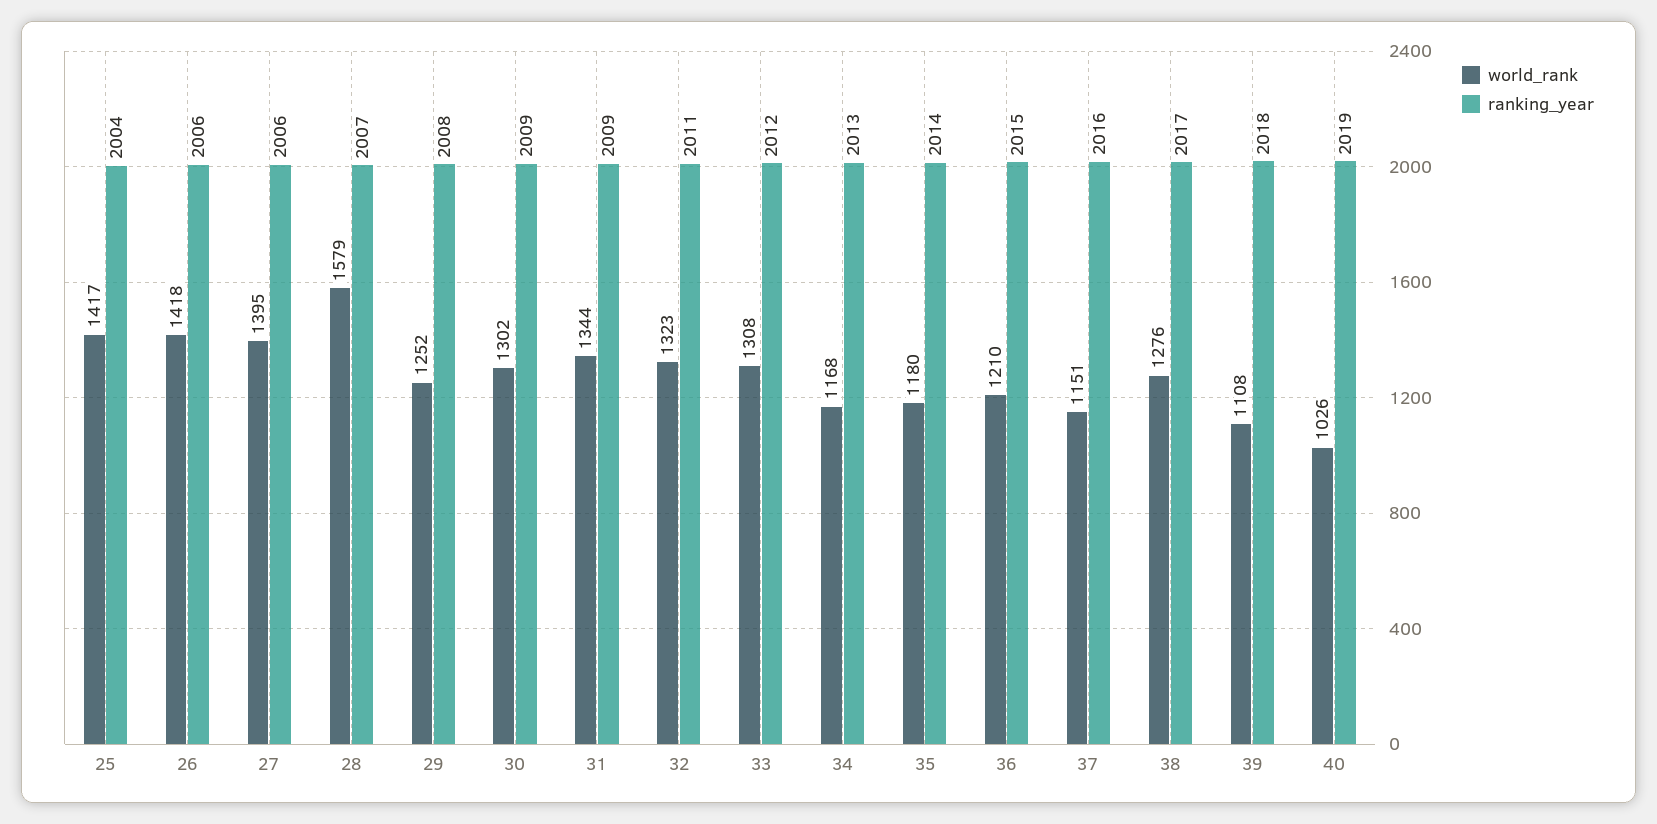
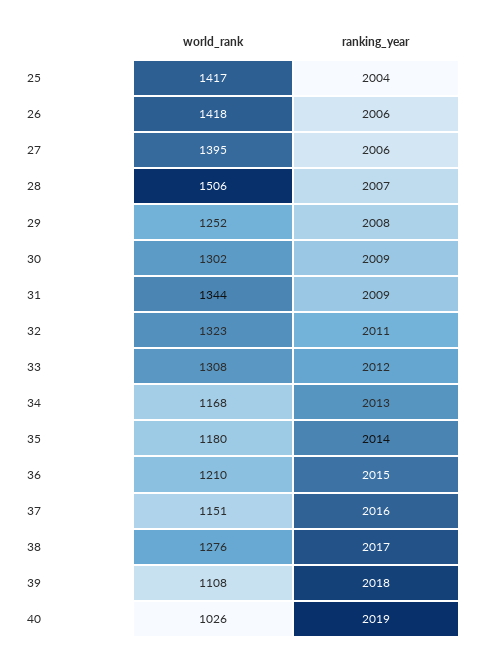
  {
    "world_rank": {
      "25": 1417,
      "26": 1418,
      "27": 1395,
-     "28": 1579,
+     "28": 1506,
      "29": 1252,
      "30": 1302,
      "31": 1344,
      "32": 1323,
      "33": 1308,
      "34": 1168,
      "35": 1180,
      "36": 1210,
      "37": 1151,
      "38": 1276,
      "39": 1108,
      "40": 1026
    },
    "ranking_year": {
      "25": 2004,
      "26": 2006,
      "27": 2006,
      "28": 2007,
      "29": 2008,
      "30": 2009,
      "31": 2009,
      "32": 2011,
      "33": 2012,
      "34": 2013,
      "35": 2014,
      "36": 2015,
      "37": 2016,
      "38": 2017,
      "39": 2018,
      "40": 2019
    }
  }

